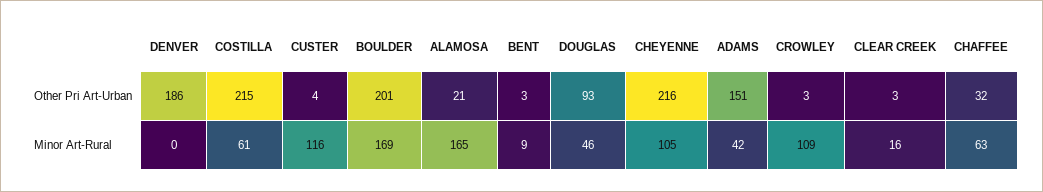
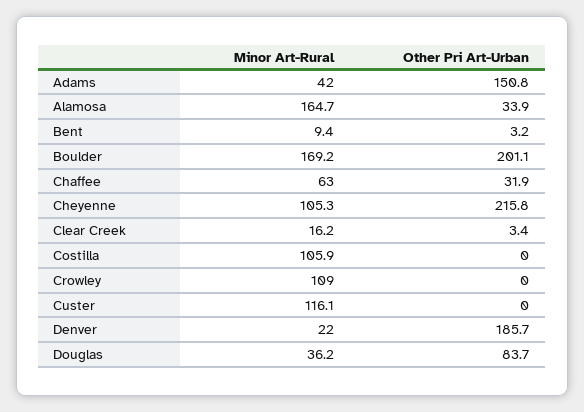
  {
    "DENVER": {
      "Other Pri Art-Urban": 185.7,
-     "Minor Art-Rural": 0
+     "Minor Art-Rural": 22
    },
    "COSTILLA": {
-     "Other Pri Art-Urban": 215,
+     "Other Pri Art-Urban": 0,
-     "Minor Art-Rural": 61
+     "Minor Art-Rural": 105.9
    },
    "CUSTER": {
-     "Other Pri Art-Urban": 4,
+     "Other Pri Art-Urban": 0,
      "Minor Art-Rural": 116.1
    },
    "BOULDER": {
      "Other Pri Art-Urban": 201.1,
      "Minor Art-Rural": 169.2
    },
    "ALAMOSA": {
-     "Other Pri Art-Urban": 21,
+     "Other Pri Art-Urban": 33.9,
      "Minor Art-Rural": 164.7
    },
    "BENT": {
      "Other Pri Art-Urban": 3.2,
      "Minor Art-Rural": 9.4
    },
    "DOUGLAS": {
-     "Other Pri Art-Urban": 93,
+     "Other Pri Art-Urban": 83.7,
-     "Minor Art-Rural": 46
+     "Minor Art-Rural": 36.2
    },
    "CHEYENNE": {
      "Other Pri Art-Urban": 215.8,
      "Minor Art-Rural": 105.3
    },
    "ADAMS": {
      "Other Pri Art-Urban": 150.8,
      "Minor Art-Rural": 42
    },
    "CROWLEY": {
-     "Other Pri Art-Urban": 3,
+     "Other Pri Art-Urban": 0,
      "Minor Art-Rural": 109
    },
    "CLEAR CREEK": {
      "Other Pri Art-Urban": 3.4,
      "Minor Art-Rural": 16.2
    },
    "CHAFFEE": {
      "Other Pri Art-Urban": 31.9,
      "Minor Art-Rural": 63
    }
  }

